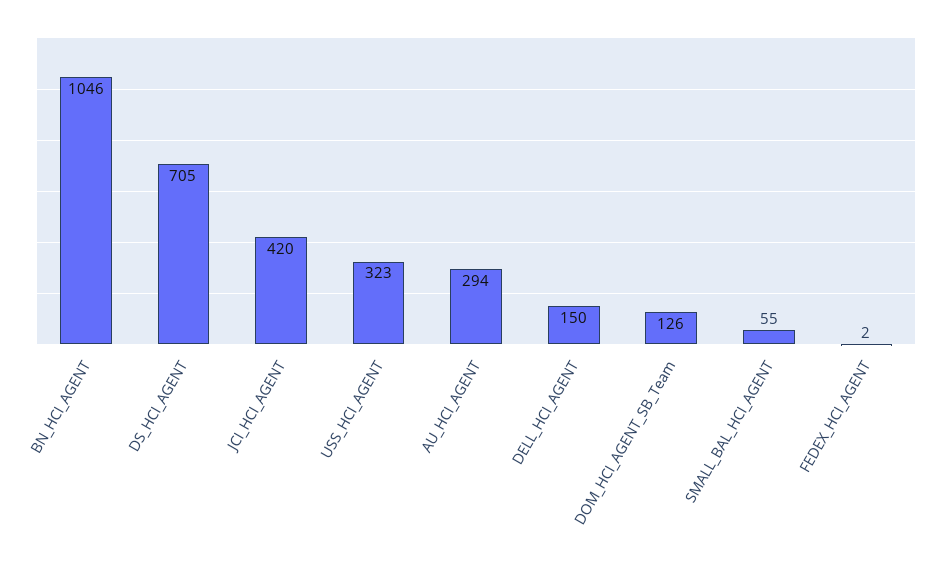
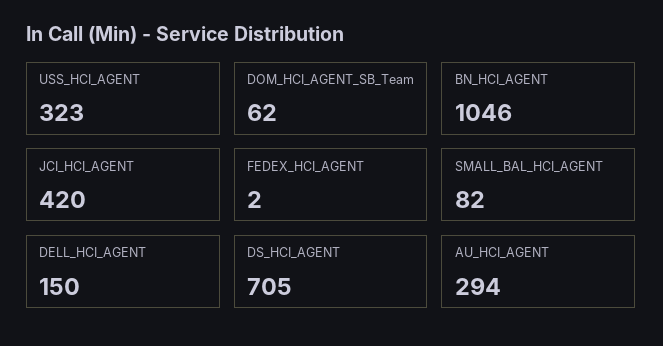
  {
    "BN_HCI_AGENT": 1046,
    "DS_HCI_AGENT": 705,
    "JCI_HCI_AGENT": 420,
    "USS_HCI_AGENT": 323,
    "AU_HCI_AGENT": 294,
    "DELL_HCI_AGENT": 150,
-   "DOM_HCI_AGENT_SB_Team": 126,
+   "DOM_HCI_AGENT_SB_Team": 62,
-   "SMALL_BAL_HCI_AGENT": 55,
+   "SMALL_BAL_HCI_AGENT": 82,
    "FEDEX_HCI_AGENT": 2
  }

